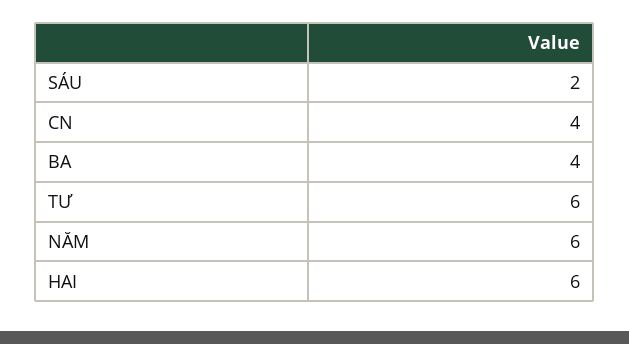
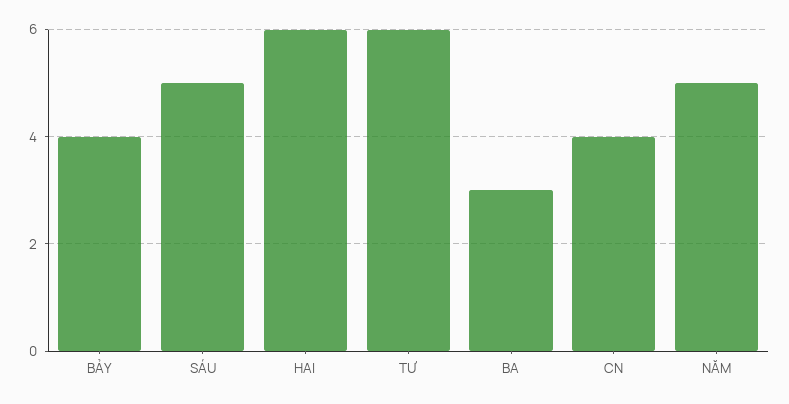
  {
-   "SÁU": 2,
+   "SÁU": 5,
    "CN": 4,
-   "BA": 4,
+   "BA": 3,
    "TƯ": 6,
-   "NĂM": 6,
+   "NĂM": 5,
-   "HAI": 6
+   "HAI": 6,
+   "BẢY": 4
  }

